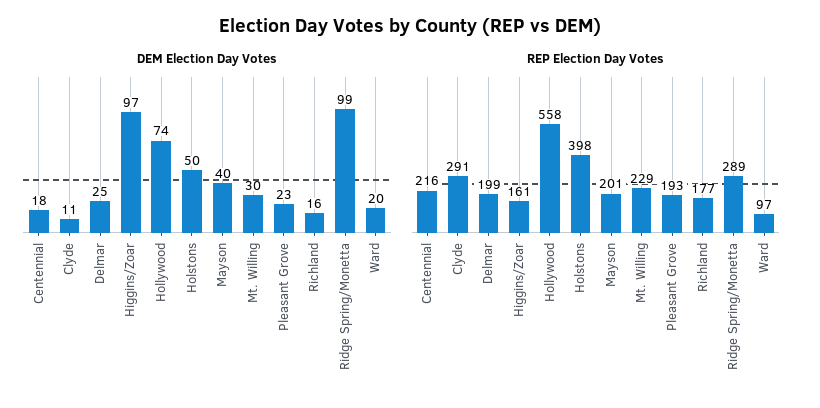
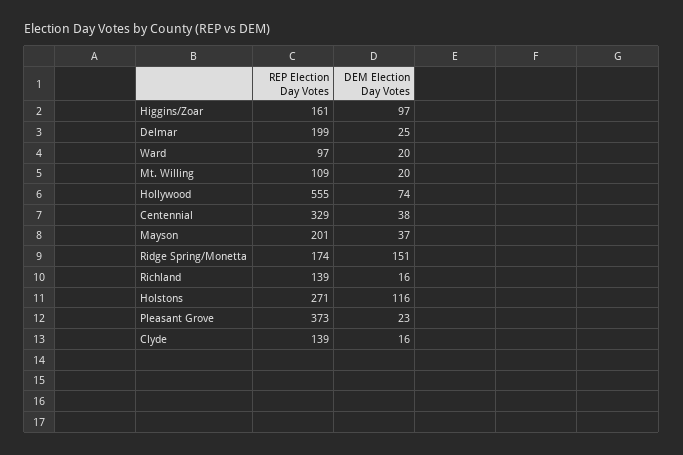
  {
    "DEM Election Day Votes": {
-     "Centennial": 18,
+     "Centennial": 38,
-     "Clyde": 11,
+     "Clyde": 16,
      "Delmar": 25,
      "Higgins/Zoar": 97,
      "Hollywood": 74,
-     "Holstons": 50,
+     "Holstons": 116,
-     "Mayson": 40,
+     "Mayson": 37,
-     "Mt. Willing": 30,
+     "Mt. Willing": 20,
      "Pleasant Grove": 23,
      "Richland": 16,
-     "Ridge Spring/Monetta": 99,
+     "Ridge Spring/Monetta": 151,
      "Ward": 20
    },
    "REP Election Day Votes": {
-     "Centennial": 216,
+     "Centennial": 329,
-     "Clyde": 291,
+     "Clyde": 139,
      "Delmar": 199,
      "Higgins/Zoar": 161,
-     "Hollywood": 558,
+     "Hollywood": 555,
-     "Holstons": 398,
+     "Holstons": 271,
      "Mayson": 201,
-     "Mt. Willing": 229,
+     "Mt. Willing": 109,
-     "Pleasant Grove": 193,
+     "Pleasant Grove": 373,
-     "Richland": 177,
+     "Richland": 139,
-     "Ridge Spring/Monetta": 289,
+     "Ridge Spring/Monetta": 174,
      "Ward": 97
    }
  }

